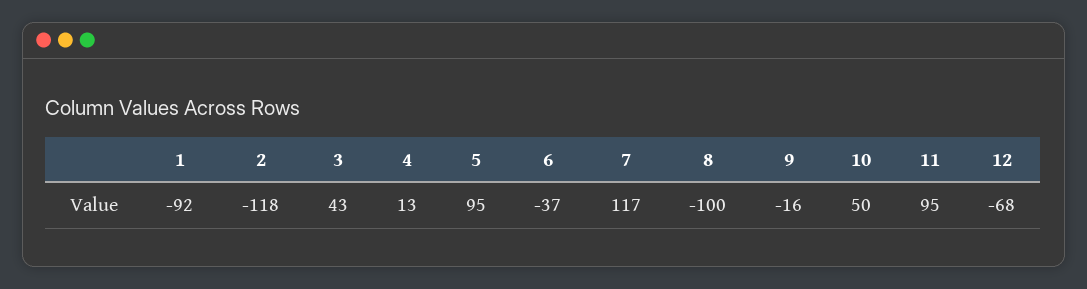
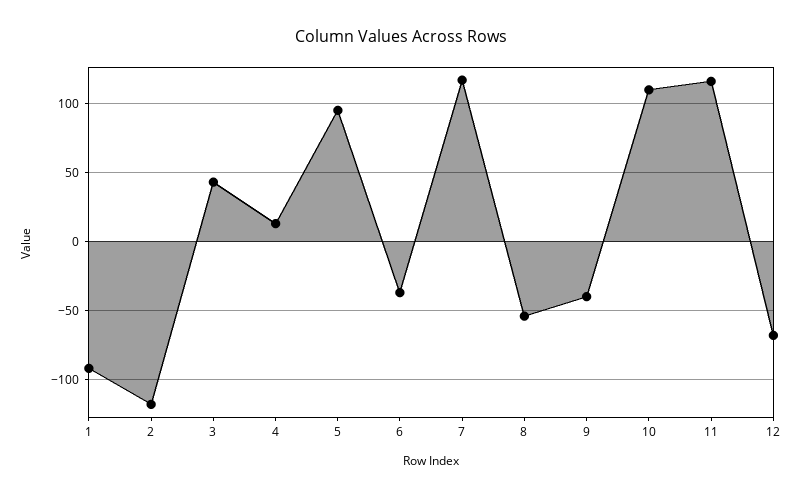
  {
    "1": -92,
    "2": -118,
    "3": 43,
    "4": 13,
    "5": 95,
    "6": -37,
    "7": 117,
-   "8": -100,
+   "8": -55,
-   "9": -16,
+   "9": -40,
-   "10": 50,
+   "10": 110,
-   "11": 95,
+   "11": 115,
    "12": -68
  }

